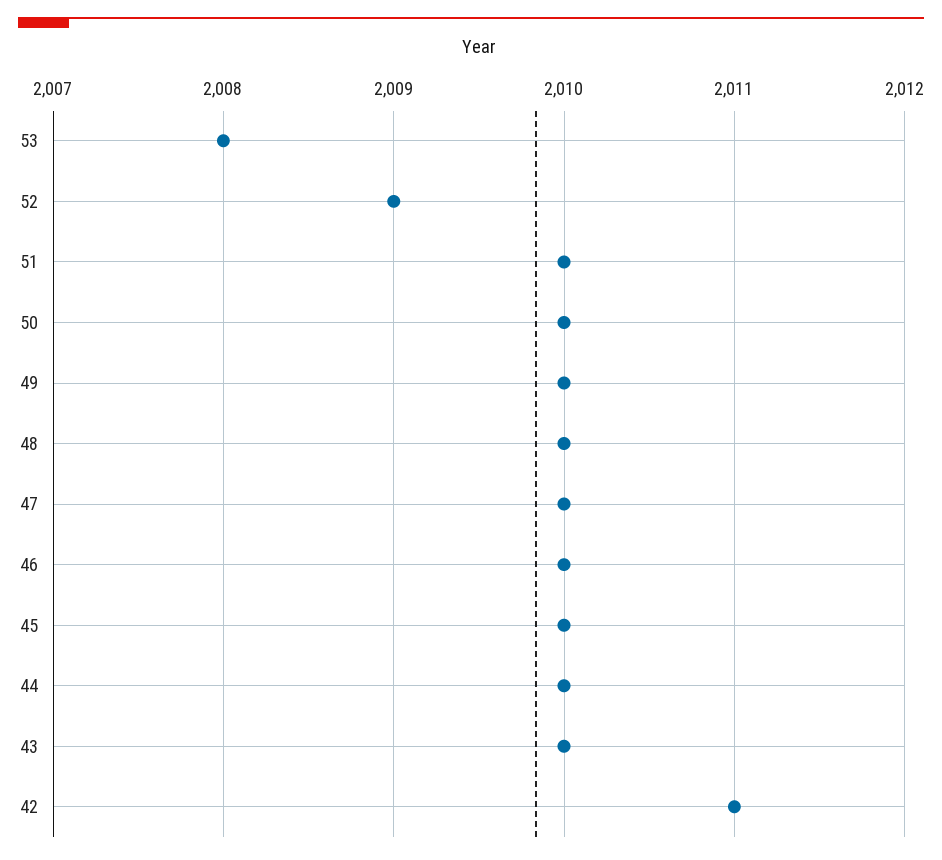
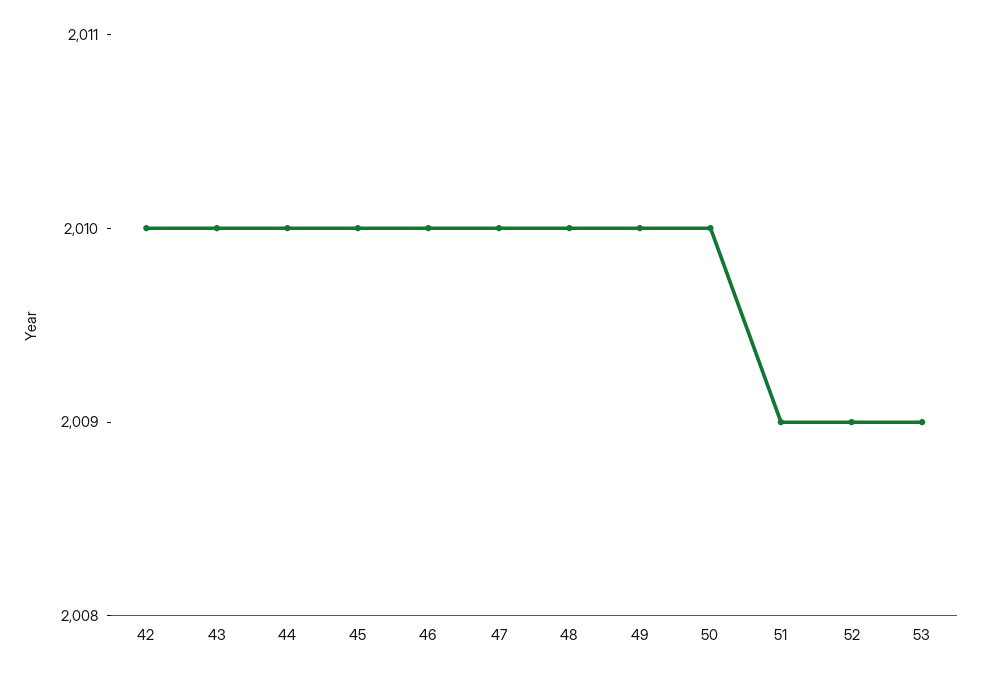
  {
-   "53": 2008,
+   "53": 2009,
    "52": 2009,
-   "51": 2010,
+   "51": 2009,
    "50": 2010,
    "49": 2010,
    "48": 2010,
    "47": 2010,
    "46": 2010,
    "45": 2010,
    "44": 2010,
    "43": 2010,
-   "42": 2011
+   "42": 2010
  }

